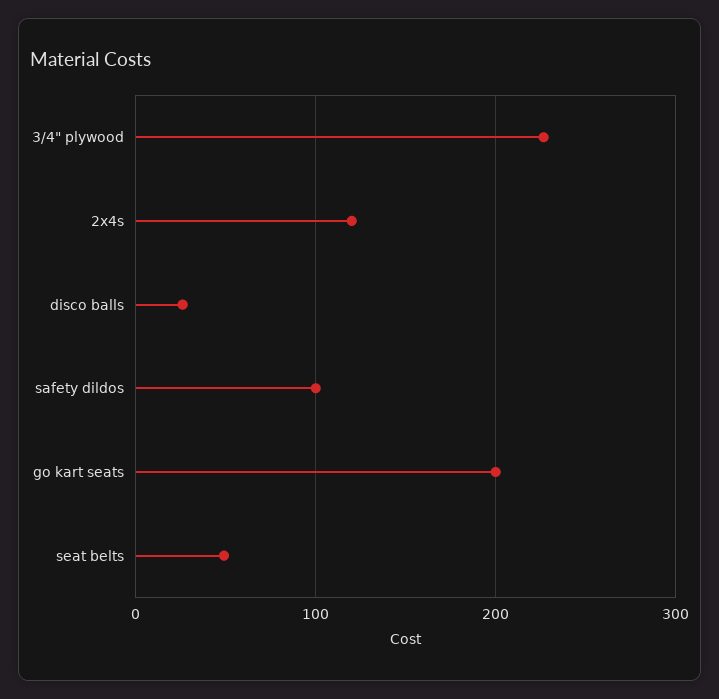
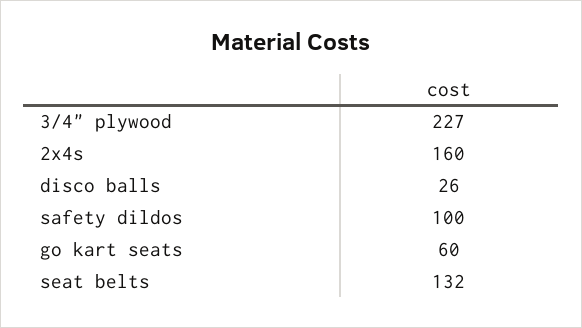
  {
    "3/4\" plywood": 227,
-   "2x4s": 120,
+   "2x4s": 160,
    "disco balls": 26,
    "safety dildos": 100,
-   "go kart seats": 200,
+   "go kart seats": 60,
-   "seat belts": 50
+   "seat belts": 132
  }

